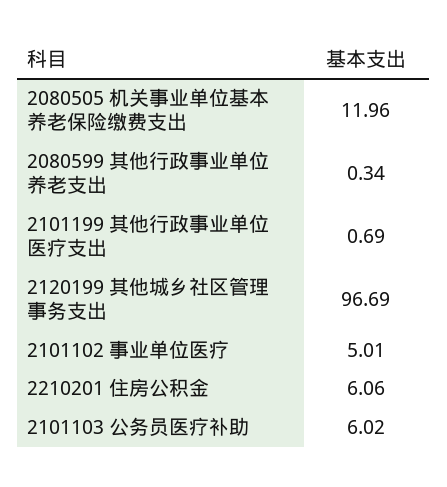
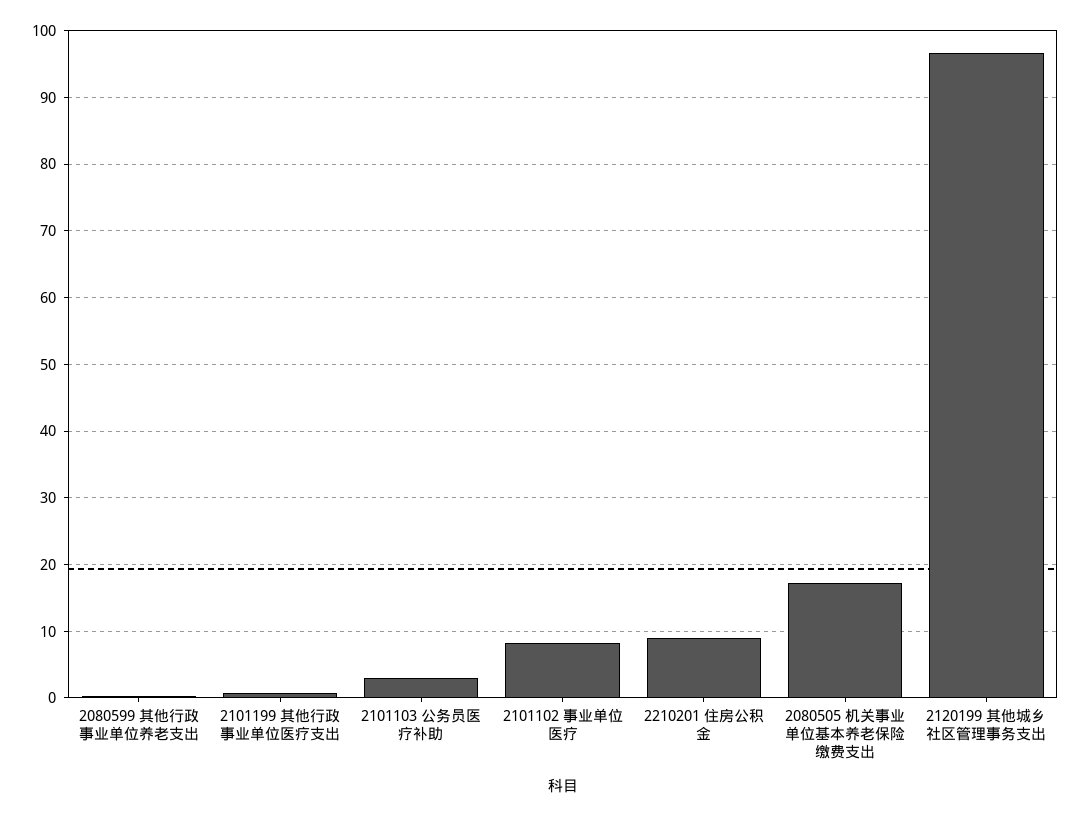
  {
-   "2080505 机关事业单位基本养老保险缴费支出": 11.96,
+   "2080505 机关事业单位基本养老保险缴费支出": 17,
    "2080599 其他行政事业单位养老支出": 0.34,
    "2101199 其他行政事业单位医疗支出": 0.69,
    "2120199 其他城乡社区管理事务支出": 96.69,
-   "2101102 事业单位医疗": 5.01,
+   "2101102 事业单位医疗": 8,
-   "2210201 住房公积金": 6.06,
+   "2210201 住房公积金": 9,
-   "2101103 公务员医疗补助": 6.02
+   "2101103 公务员医疗补助": 3
  }

